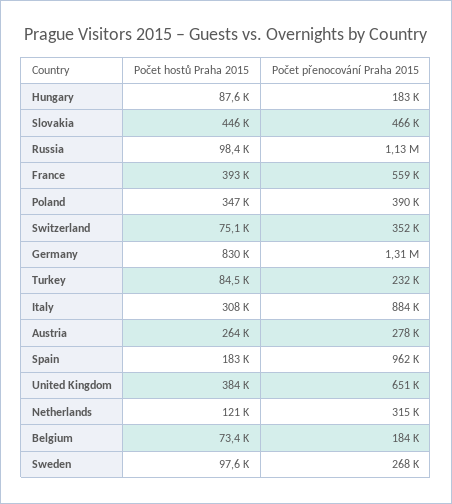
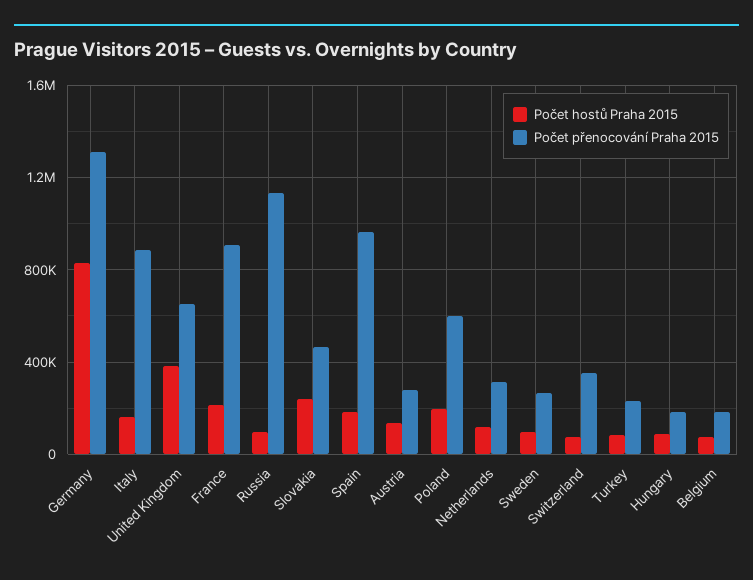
  {
    "Počet hostů Praha 2015": {
      "Hungary": 87600,
-     "Slovakia": 446000,
+     "Slovakia": 250000,
      "Russia": 98400,
-     "France": 393000,
+     "France": 200000,
-     "Poland": 347000,
+     "Poland": 200000,
      "Switzerland": 75100,
      "Germany": 830000,
      "Turkey": 84500,
-     "Italy": 308000,
+     "Italy": 150000,
-     "Austria": 264000,
+     "Austria": 150000,
      "Spain": 183000,
      "United Kingdom": 384000,
      "Netherlands": 121000,
      "Belgium": 73400,
      "Sweden": 97600
    },
    "Počet přenocování Praha 2015": {
      "Hungary": 183000,
      "Slovakia": 466000,
      "Russia": 1130000,
-     "France": 559000,
+     "France": 900000,
-     "Poland": 390000,
+     "Poland": 600000,
      "Switzerland": 352000,
      "Germany": 1310000,
      "Turkey": 232000,
      "Italy": 884000,
      "Austria": 278000,
      "Spain": 962000,
      "United Kingdom": 651000,
      "Netherlands": 315000,
      "Belgium": 184000,
      "Sweden": 268000
    }
  }

